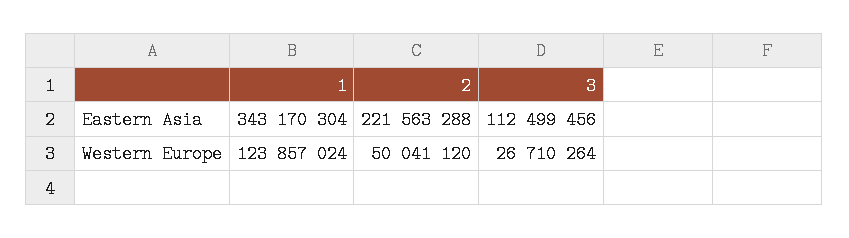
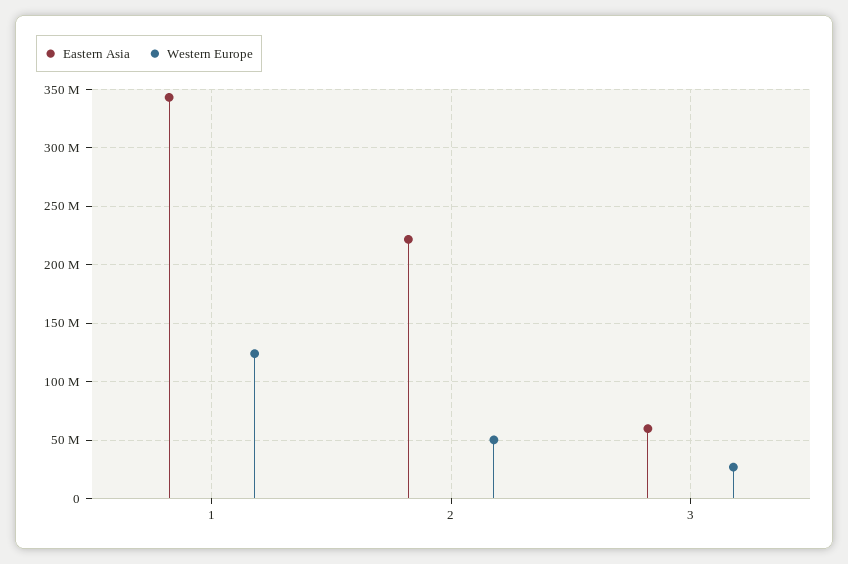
  {
    "Eastern Asia": {
      "1": 343170304,
      "2": 221563288,
-     "3": 112499456
+     "3": 60000000
    },
    "Western Europe": {
      "1": 123857024,
      "2": 50041120,
      "3": 26710264
    }
  }

